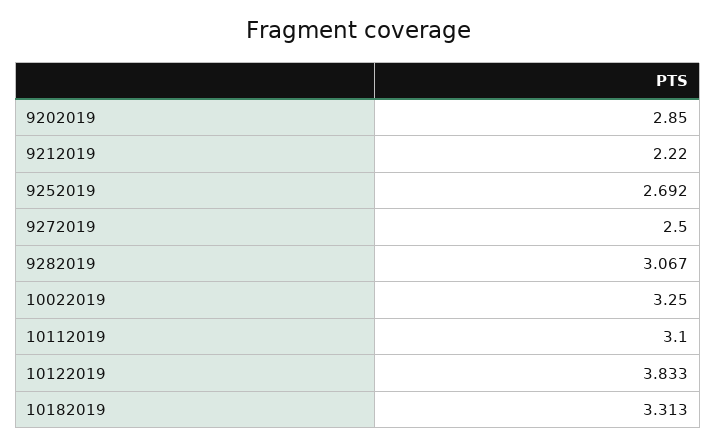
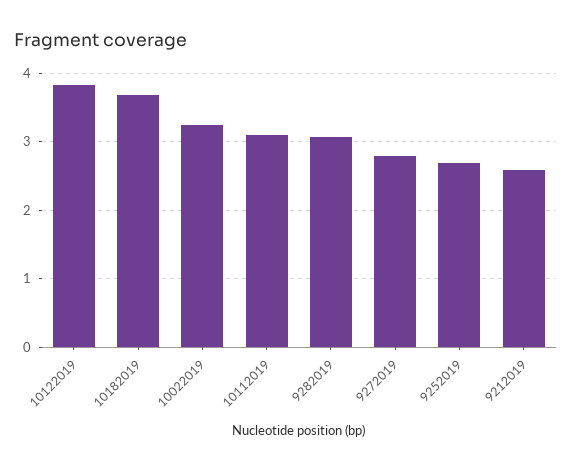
  {
-   "9202019": 2.85,
-   "9212019": 2.22,
+   "9212019": 2.6,
    "9252019": 2.692,
-   "9272019": 2.5,
+   "9272019": 2.8,
    "9282019": 3.067,
    "10022019": 3.25,
    "10112019": 3.1,
    "10122019": 3.833,
-   "10182019": 3.313
+   "10182019": 3.7
  }

